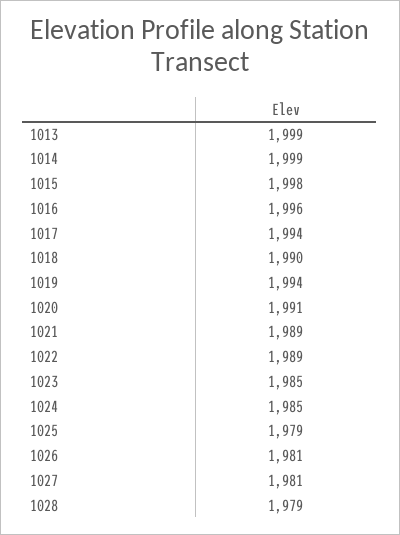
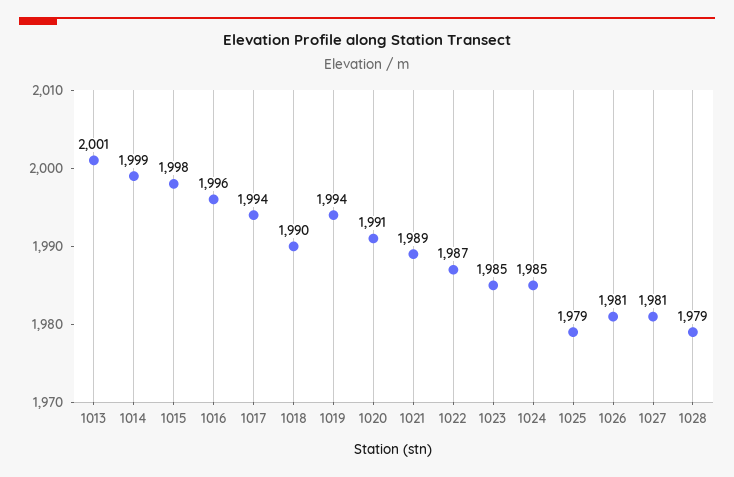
  {
-   "1013": 1999,
+   "1013": 2001,
    "1014": 1999,
    "1015": 1998,
    "1016": 1996,
    "1017": 1994,
    "1018": 1990,
    "1019": 1994,
    "1020": 1991,
    "1021": 1989,
-   "1022": 1989,
+   "1022": 1987,
    "1023": 1985,
    "1024": 1985,
    "1025": 1979,
    "1026": 1981,
    "1027": 1981,
    "1028": 1979
  }

